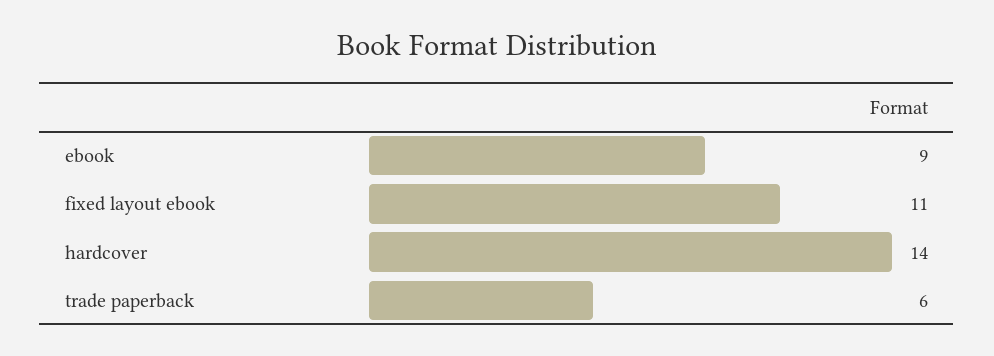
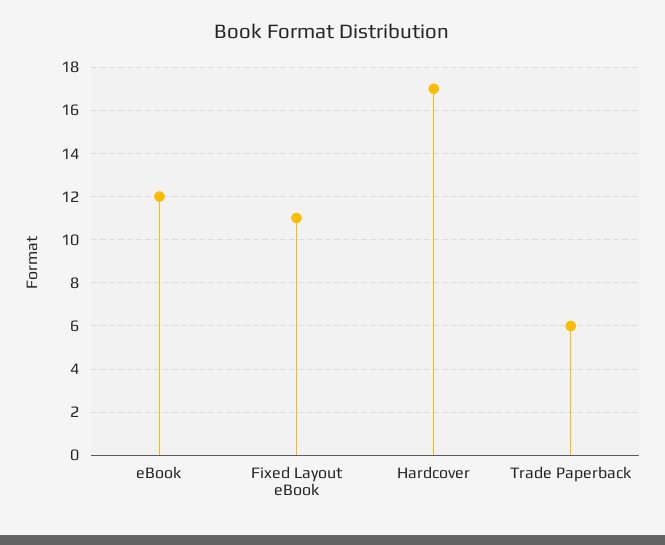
  {
-   "ebook": 9,
+   "ebook": 12,
    "fixed layout ebook": 11,
-   "hardcover": 14,
+   "hardcover": 17,
    "trade paperback": 6
  }

